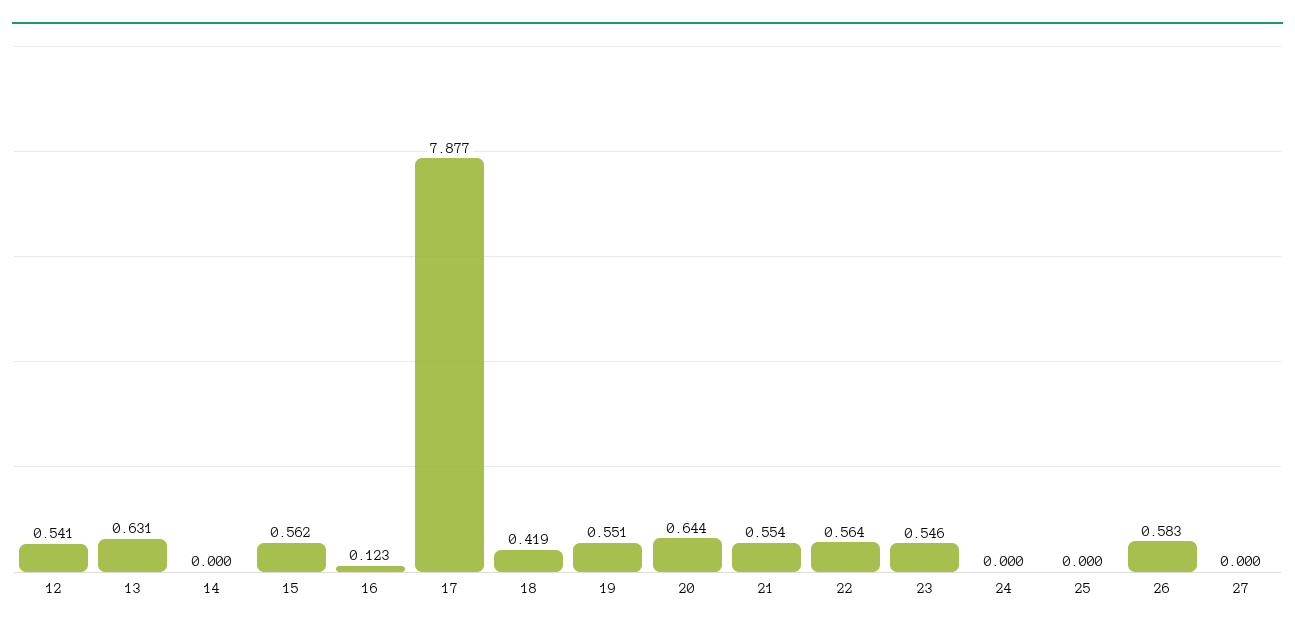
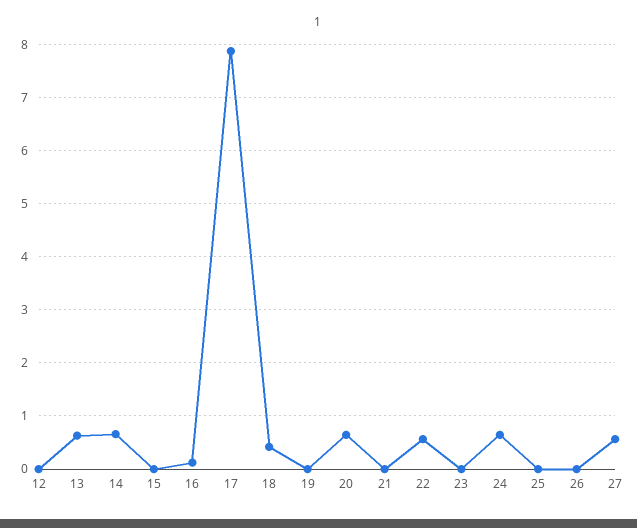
  {
-   "12": 0.541,
+   "12": 0,
    "13": 0.631,
-   "14": 0,
+   "14": 0.6,
-   "15": 0.562,
+   "15": 0,
    "16": 0.123,
    "17": 7.877,
    "18": 0.419,
-   "19": 0.551,
+   "19": 0,
    "20": 0.644,
-   "21": 0.554,
+   "21": 0,
    "22": 0.564,
-   "23": 0.546,
+   "23": 0,
-   "24": 0,
+   "24": 0.6,
    "25": 0,
-   "26": 0.583,
+   "26": 0,
-   "27": 0
+   "27": 0.6
  }

